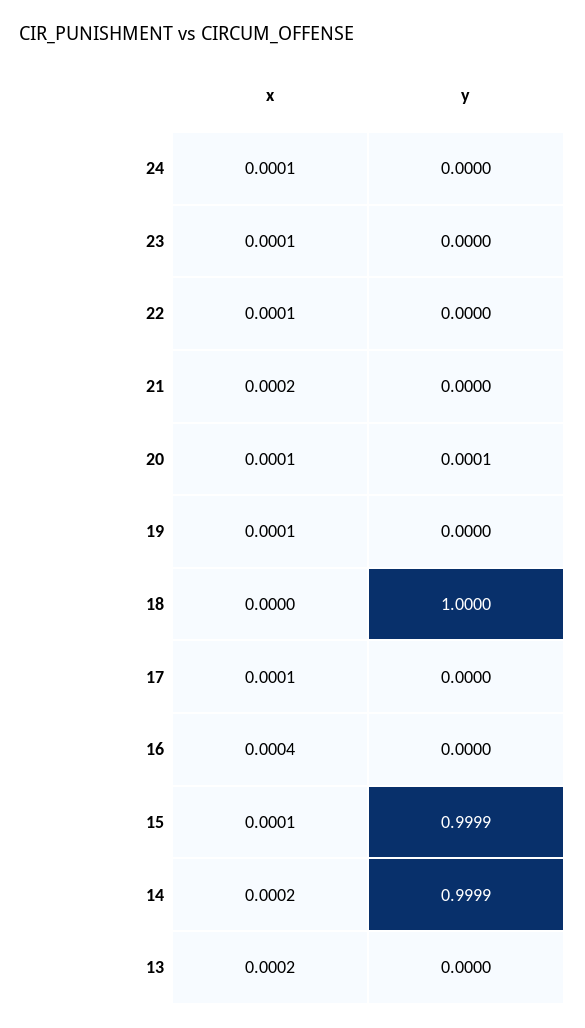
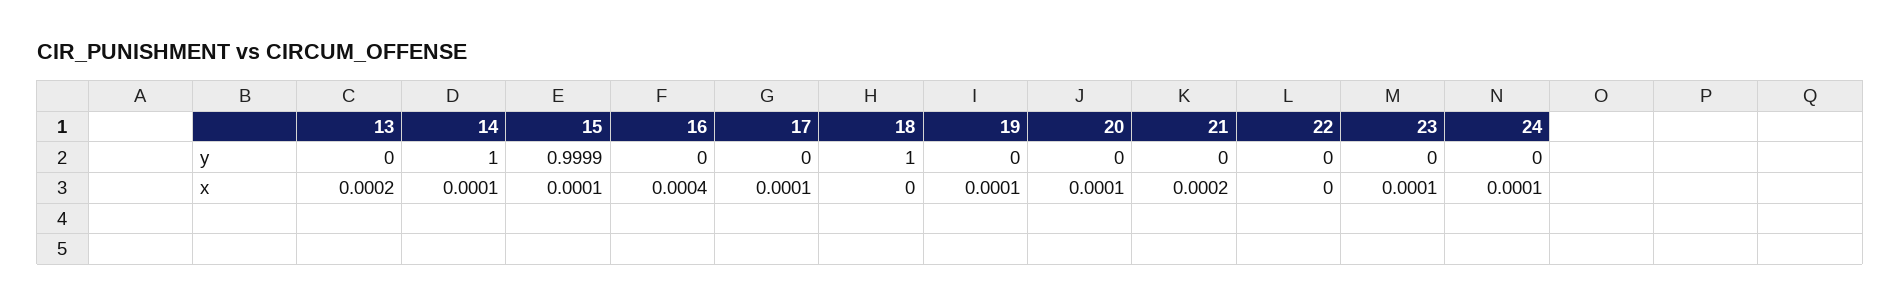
  {
    "x": {
      "24": 0.0001,
      "23": 0.0001,
-     "22": 0.0001,
+     "22": 0,
      "21": 0.0002,
      "20": 0.0001,
      "19": 0.0001,
      "18": 0,
      "17": 0.0001,
      "16": 0.0004,
      "15": 0.0001,
-     "14": 0.0002,
+     "14": 0.0001,
      "13": 0.0002
    },
    "y": {
      "24": 0,
      "23": 0,
      "22": 0,
      "21": 0,
-     "20": 0.0001,
+     "20": 0,
      "19": 0,
      "18": 1,
      "17": 0,
      "16": 0,
      "15": 0.9999,
-     "14": 0.9999,
+     "14": 1,
      "13": 0
    }
  }

